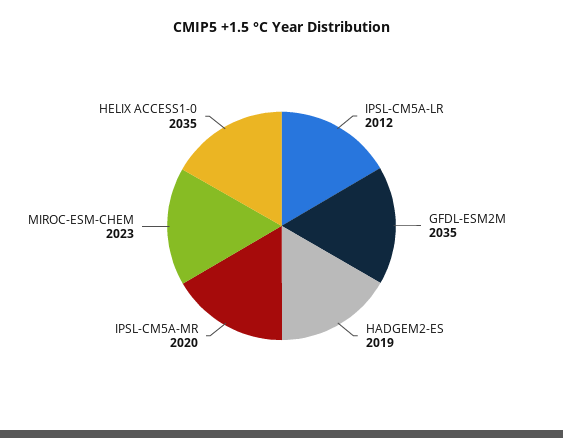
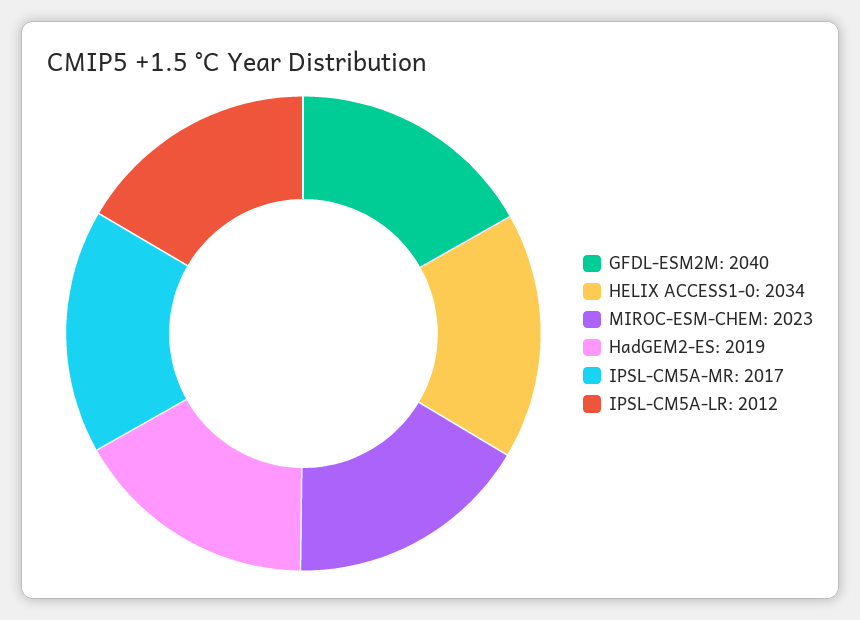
  {
    "IPSL-CM5A-LR": 2012,
-   "GFDL-ESM2M": 2035,
+   "GFDL-ESM2M": 2040,
    "HADGEM2-ES": 2019,
-   "IPSL-CM5A-MR": 2020,
+   "IPSL-CM5A-MR": 2017,
    "MIROC-ESM-CHEM": 2023,
-   "HELIX ACCESS1-0": 2035
+   "HELIX ACCESS1-0": 2034
  }

